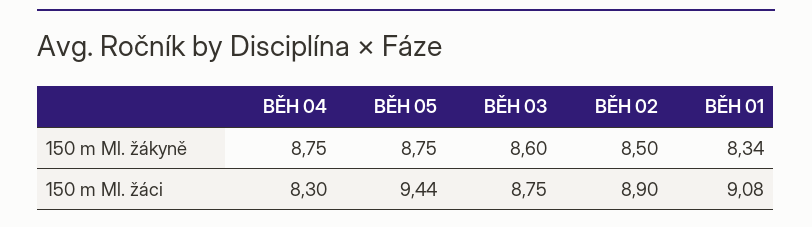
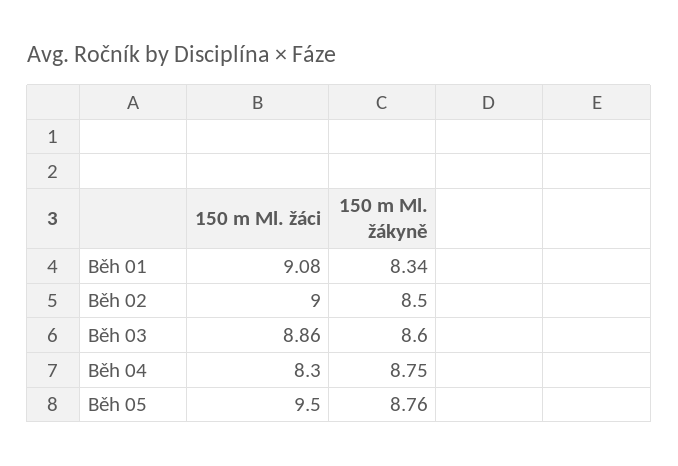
  {
    "BĚH 04": {
      "150 m Ml. žákyně": 8.75,
      "150 m Ml. žáci": 8.3
    },
    "BĚH 05": {
-     "150 m Ml. žákyně": 8.75,
+     "150 m Ml. žákyně": 8.76,
-     "150 m Ml. žáci": 9.44
+     "150 m Ml. žáci": 9.5
    },
    "BĚH 03": {
      "150 m Ml. žákyně": 8.6,
-     "150 m Ml. žáci": 8.75
+     "150 m Ml. žáci": 8.86
    },
    "BĚH 02": {
      "150 m Ml. žákyně": 8.5,
-     "150 m Ml. žáci": 8.9
+     "150 m Ml. žáci": 9
    },
    "BĚH 01": {
      "150 m Ml. žákyně": 8.34,
      "150 m Ml. žáci": 9.08
    }
  }

